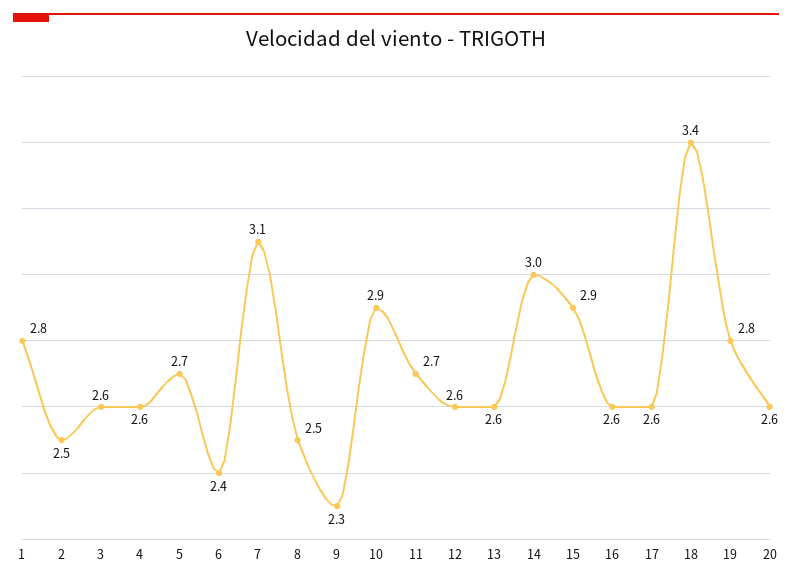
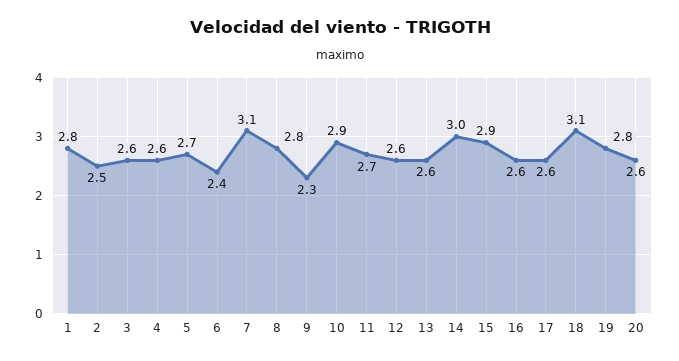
  {
    "1": 2.8,
    "2": 2.5,
    "3": 2.6,
    "4": 2.6,
    "5": 2.7,
    "6": 2.4,
    "7": 3.1,
-   "8": 2.5,
+   "8": 2.8,
    "9": 2.3,
    "10": 2.9,
    "11": 2.7,
    "12": 2.6,
    "13": 2.6,
    "14": 3,
    "15": 2.9,
    "16": 2.6,
    "17": 2.6,
-   "18": 3.4,
+   "18": 3.1,
    "19": 2.8,
    "20": 2.6
  }

